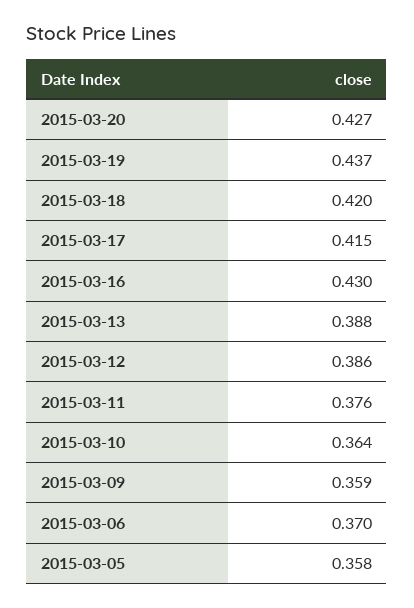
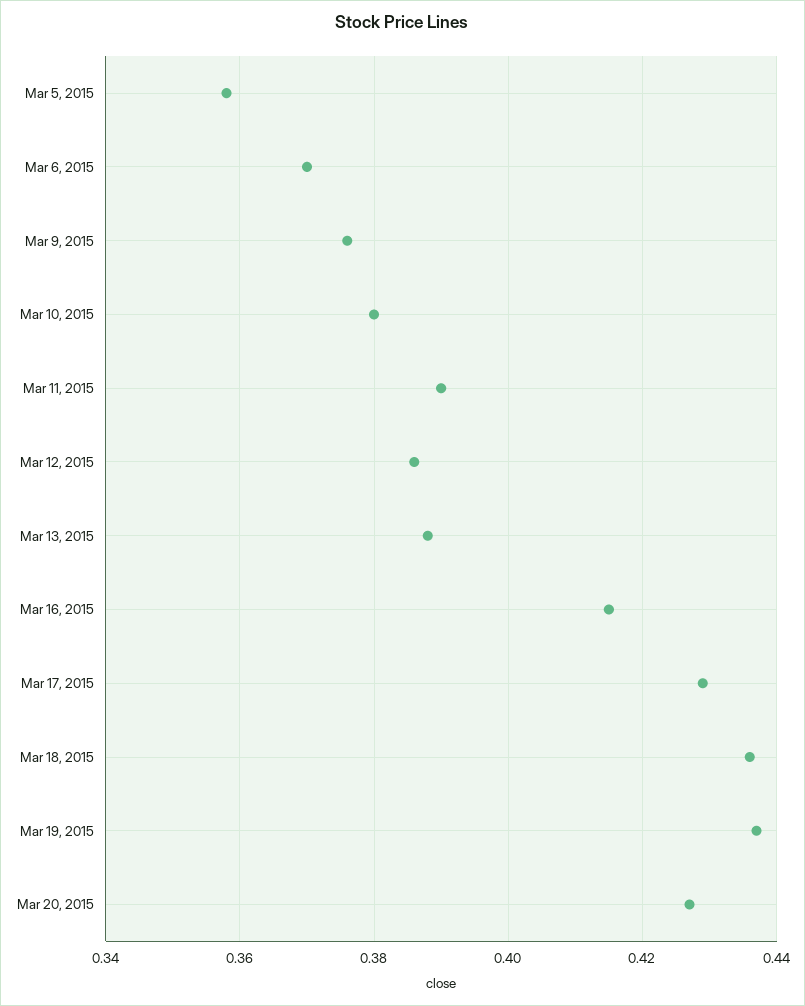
  {
    "2015-03-20": 0.427,
    "2015-03-19": 0.437,
-   "2015-03-18": 0.42,
+   "2015-03-18": 0.435,
-   "2015-03-17": 0.415,
+   "2015-03-17": 0.43,
-   "2015-03-16": 0.43,
+   "2015-03-16": 0.415,
    "2015-03-13": 0.388,
    "2015-03-12": 0.386,
-   "2015-03-11": 0.376,
+   "2015-03-11": 0.39,
-   "2015-03-10": 0.364,
+   "2015-03-10": 0.38,
-   "2015-03-09": 0.359,
+   "2015-03-09": 0.375,
    "2015-03-06": 0.37,
    "2015-03-05": 0.358
  }

